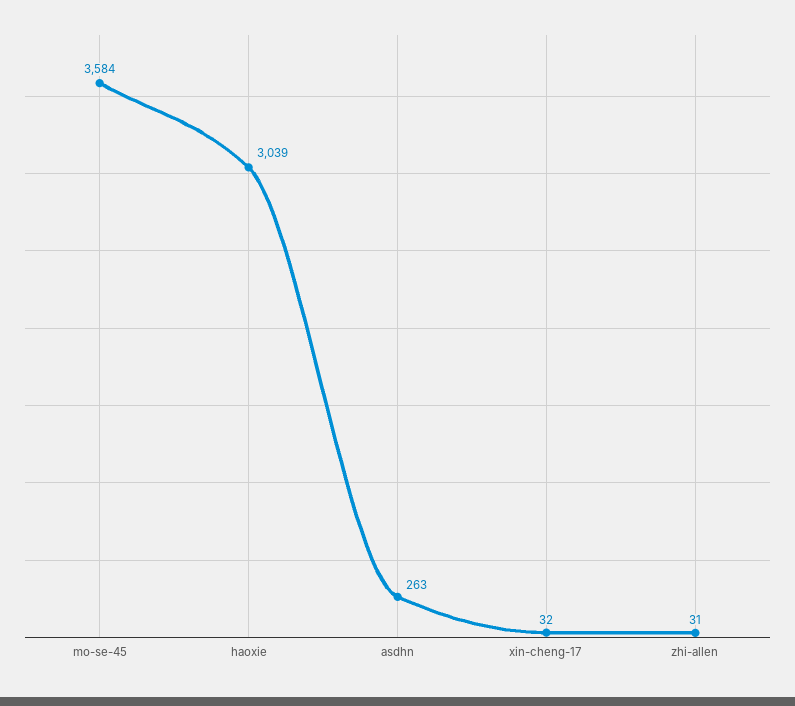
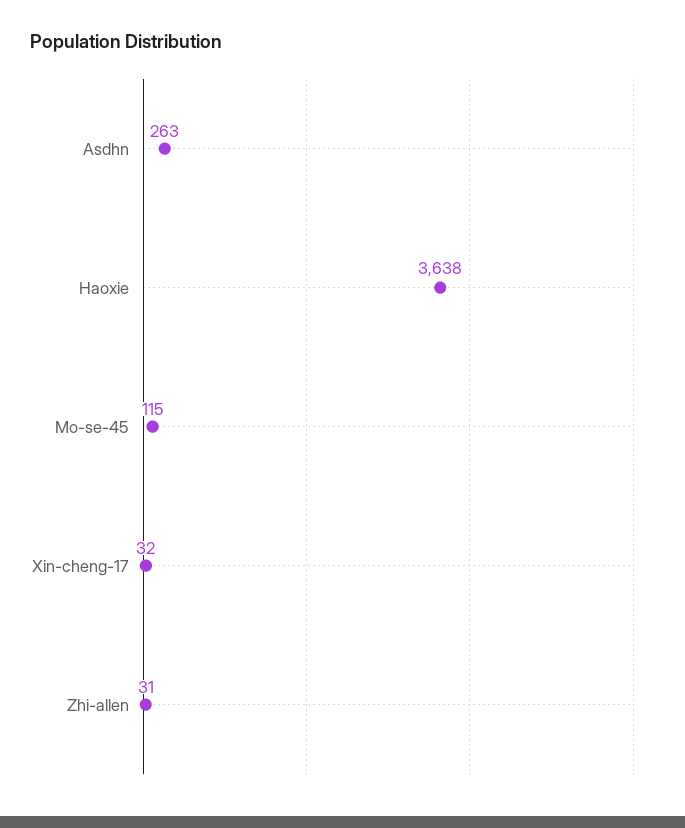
  {
-   "mo-se-45": 3584,
+   "mo-se-45": 115,
-   "haoxie": 3039,
+   "haoxie": 3638,
    "asdhn": 263,
    "xin-cheng-17": 32,
    "zhi-allen": 31
  }

